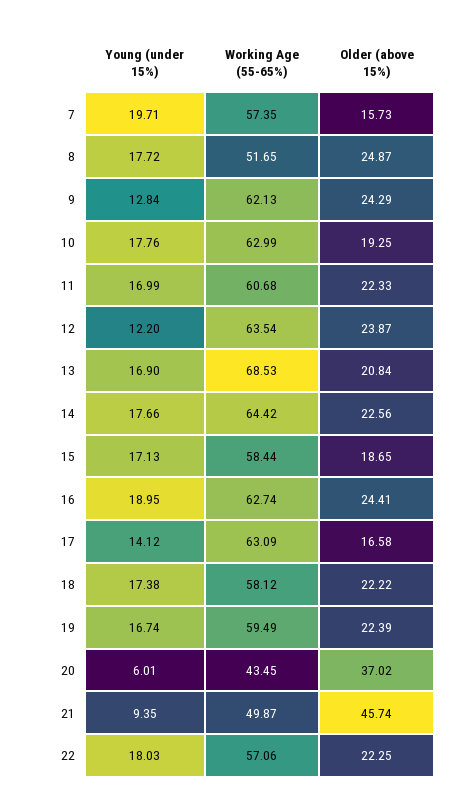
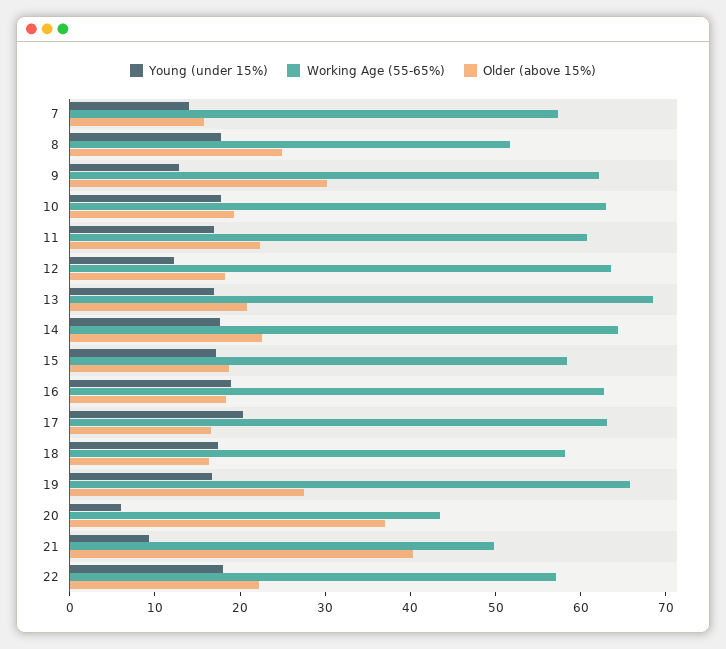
  {
    "Young (under 15%)": {
-     "7": 19.71,
+     "7": 14,
      "8": 17.72,
      "9": 12.84,
      "10": 17.76,
      "11": 16.99,
      "12": 12.2,
      "13": 16.9,
      "14": 17.66,
      "15": 17.13,
      "16": 18.95,
-     "17": 14.12,
+     "17": 20,
      "18": 17.38,
      "19": 16.74,
      "20": 6.01,
      "21": 9.35,
      "22": 18.03
    },
    "Working Age (55-65%)": {
      "7": 57.35,
      "8": 51.65,
      "9": 62.13,
      "10": 62.99,
      "11": 60.68,
      "12": 63.54,
      "13": 68.53,
      "14": 64.42,
      "15": 58.44,
      "16": 62.74,
      "17": 63.09,
      "18": 58.12,
-     "19": 59.49,
+     "19": 66,
      "20": 43.45,
      "21": 49.87,
      "22": 57.06
    },
    "Older (above 15%)": {
      "7": 15.73,
      "8": 24.87,
-     "9": 24.29,
+     "9": 30,
      "10": 19.25,
      "11": 22.33,
-     "12": 23.87,
+     "12": 18,
      "13": 20.84,
      "14": 22.56,
      "15": 18.65,
-     "16": 24.41,
+     "16": 18,
      "17": 16.58,
-     "18": 22.22,
+     "18": 16,
-     "19": 22.39,
+     "19": 28,
      "20": 37.02,
-     "21": 45.74,
+     "21": 40,
      "22": 22.25
    }
  }

